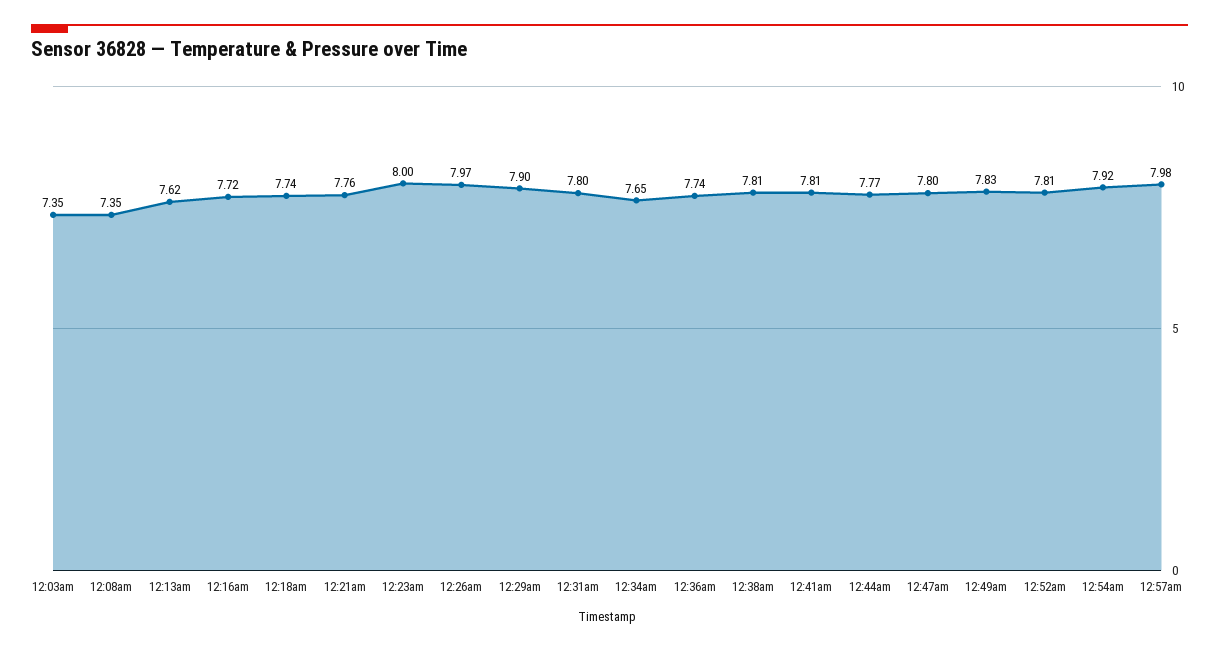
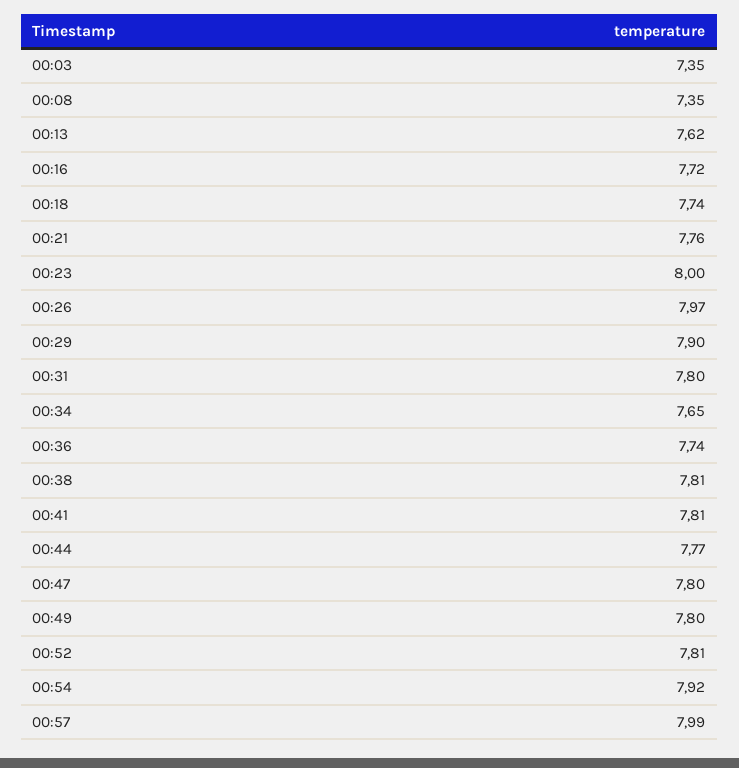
  {
    "12:03am": 7.35,
    "12:08am": 7.35,
    "12:13am": 7.62,
    "12:16am": 7.72,
    "12:18am": 7.74,
    "12:21am": 7.76,
    "12:23am": 8,
    "12:26am": 7.97,
    "12:29am": 7.9,
    "12:31am": 7.8,
    "12:34am": 7.65,
    "12:36am": 7.74,
    "12:38am": 7.81,
    "12:41am": 7.81,
    "12:44am": 7.77,
    "12:47am": 7.8,
-   "12:49am": 7.83,
+   "12:49am": 7.8,
    "12:52am": 7.81,
    "12:54am": 7.92,
-   "12:57am": 7.98
+   "12:57am": 7.99
  }

